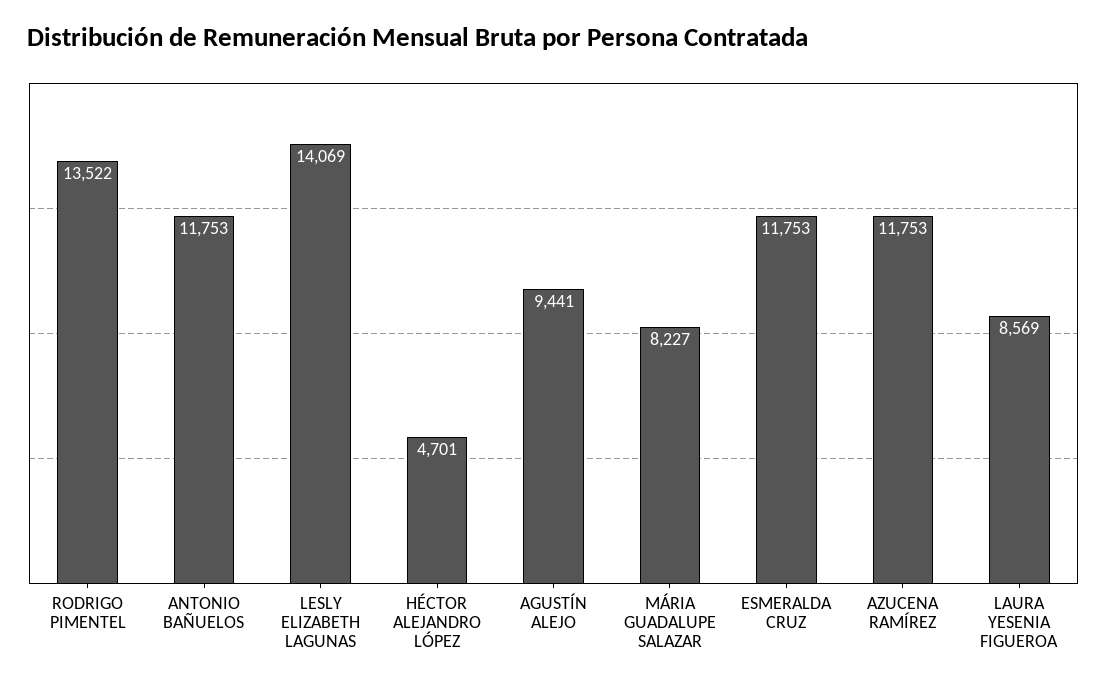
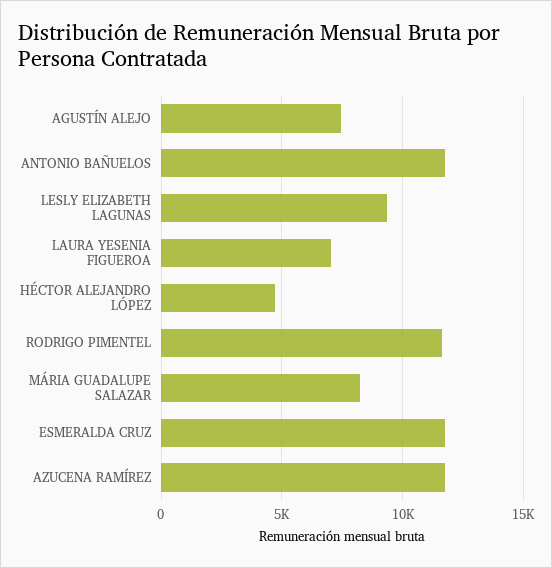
  {
-   "RODRIGO PIMENTEL": 13522,
+   "RODRIGO PIMENTEL": 11500,
    "ANTONIO BAÑUELOS": 11753,
-   "LESLY ELIZABETH LAGUNAS": 14069,
+   "LESLY ELIZABETH LAGUNAS": 9500,
    "HÉCTOR ALEJANDRO LÓPEZ": 4701,
-   "AGUSTÍN ALEJO": 9441,
+   "AGUSTÍN ALEJO": 7500,
    "MÁRIA GUADALUPE SALAZAR": 8227,
    "ESMERALDA CRUZ": 11753,
    "AZUCENA RAMÍREZ": 11753,
-   "LAURA YESENIA FIGUEROA": 8569
+   "LAURA YESENIA FIGUEROA": 7000
  }

